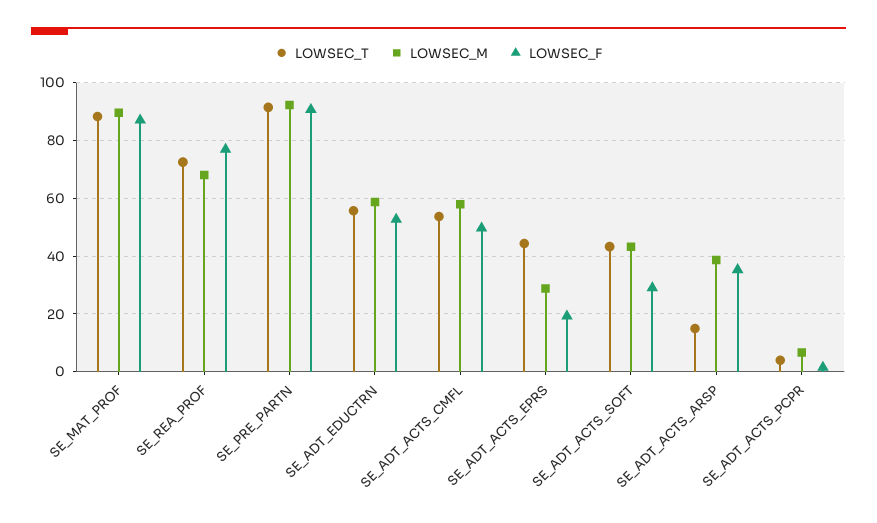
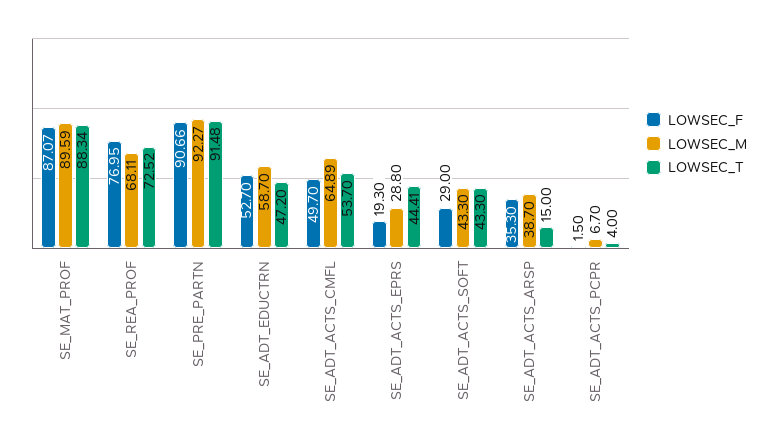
  {
    "LOWSEC_T": {
      "SE_MAT_PROF": 88.34,
      "SE_REA_PROF": 72.52,
      "SE_PRE_PARTN": 91.48,
-     "SE_ADT_EDUCTRN": 55,
+     "SE_ADT_EDUCTRN": 47.2,
      "SE_ADT_ACTS_CMFL": 53.7,
      "SE_ADT_ACTS_EPRS": 44.41,
      "SE_ADT_ACTS_SOFT": 43.3,
      "SE_ADT_ACTS_ARSP": 15,
      "SE_ADT_ACTS_PCPR": 4
    },
    "LOWSEC_M": {
      "SE_MAT_PROF": 89.59,
      "SE_REA_PROF": 68.11,
      "SE_PRE_PARTN": 92.27,
      "SE_ADT_EDUCTRN": 58.7,
-     "SE_ADT_ACTS_CMFL": 57.5,
+     "SE_ADT_ACTS_CMFL": 64.89,
      "SE_ADT_ACTS_EPRS": 28.8,
      "SE_ADT_ACTS_SOFT": 43.3,
      "SE_ADT_ACTS_ARSP": 38.7,
      "SE_ADT_ACTS_PCPR": 6.7
    },
    "LOWSEC_F": {
      "SE_MAT_PROF": 87.07,
      "SE_REA_PROF": 76.95,
      "SE_PRE_PARTN": 90.66,
      "SE_ADT_EDUCTRN": 52.7,
      "SE_ADT_ACTS_CMFL": 49.7,
      "SE_ADT_ACTS_EPRS": 19.3,
      "SE_ADT_ACTS_SOFT": 29,
      "SE_ADT_ACTS_ARSP": 35.3,
      "SE_ADT_ACTS_PCPR": 1.5
    }
  }

